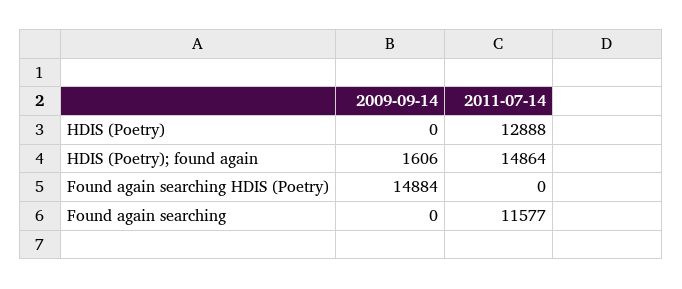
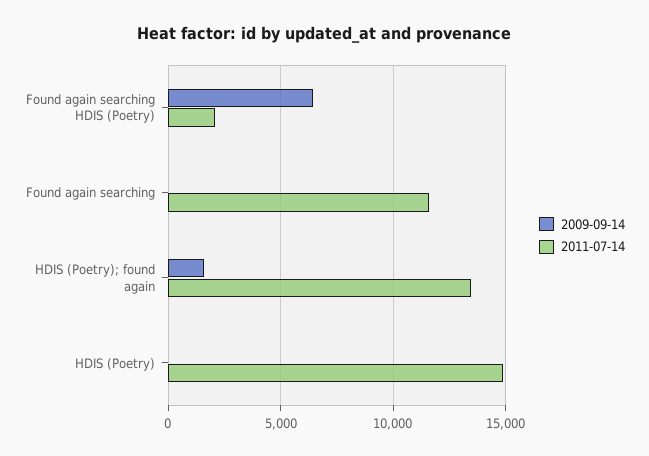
  {
    "2009-09-14": {
      "HDIS (Poetry)": 0,
      "HDIS (Poetry); found again": 1606,
-     "Found again searching HDIS (Poetry)": 14884,
+     "Found again searching HDIS (Poetry)": 6500,
      "Found again searching": 0
    },
    "2011-07-14": {
-     "HDIS (Poetry)": 12888,
+     "HDIS (Poetry)": 15000,
-     "HDIS (Poetry); found again": 14864,
+     "HDIS (Poetry); found again": 13500,
-     "Found again searching HDIS (Poetry)": 0,
+     "Found again searching HDIS (Poetry)": 2000,
      "Found again searching": 11577
    }
  }

